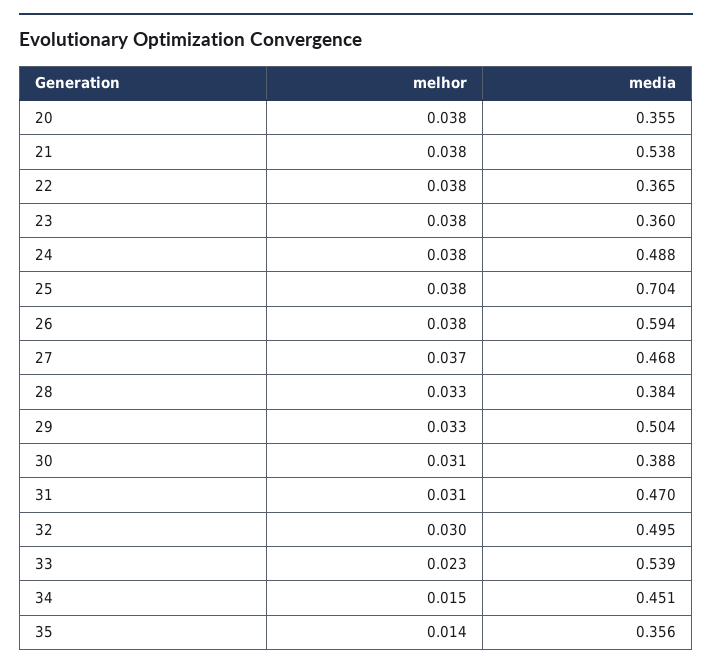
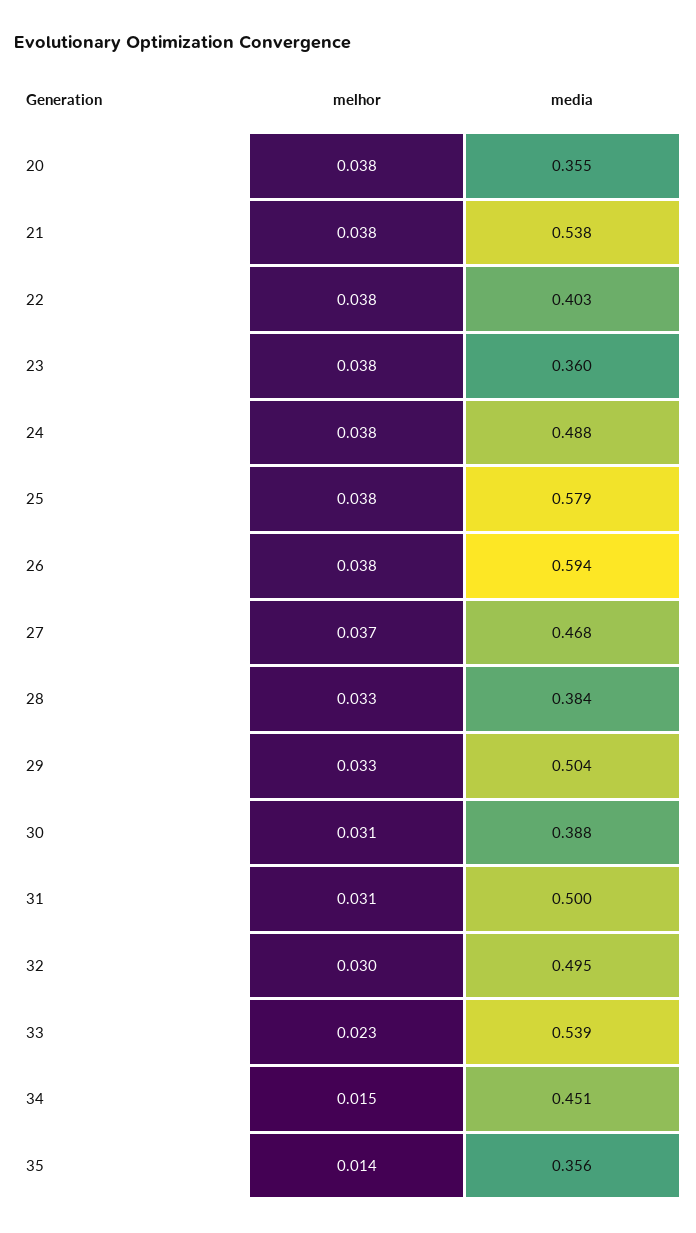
  {
    "melhor": {
      "20": 0.038,
      "21": 0.038,
      "22": 0.038,
      "23": 0.038,
      "24": 0.038,
      "25": 0.038,
      "26": 0.038,
      "27": 0.037,
      "28": 0.033,
      "29": 0.033,
      "30": 0.031,
      "31": 0.031,
      "32": 0.03,
      "33": 0.023,
      "34": 0.015,
      "35": 0.014
    },
    "media": {
      "20": 0.355,
      "21": 0.538,
-     "22": 0.365,
+     "22": 0.403,
      "23": 0.36,
      "24": 0.488,
-     "25": 0.704,
+     "25": 0.579,
      "26": 0.594,
      "27": 0.468,
      "28": 0.384,
      "29": 0.504,
      "30": 0.388,
-     "31": 0.47,
+     "31": 0.5,
      "32": 0.495,
      "33": 0.539,
      "34": 0.451,
      "35": 0.356
    }
  }

